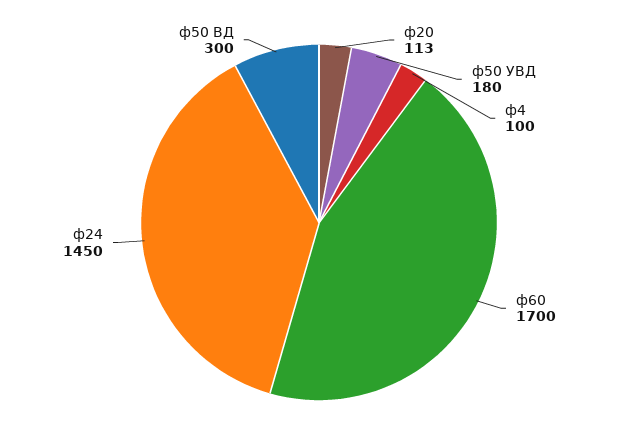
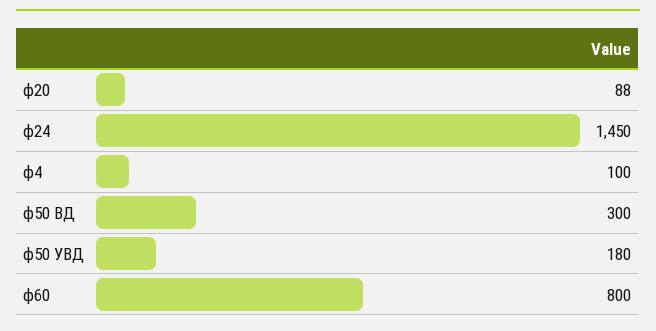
  {
-   "ф20": 113,
+   "ф20": 88,
    "ф50 УВД": 180,
    "ф4": 100,
-   "ф60": 1700,
+   "ф60": 800,
    "ф24": 1450,
    "ф50 ВД": 300
  }

